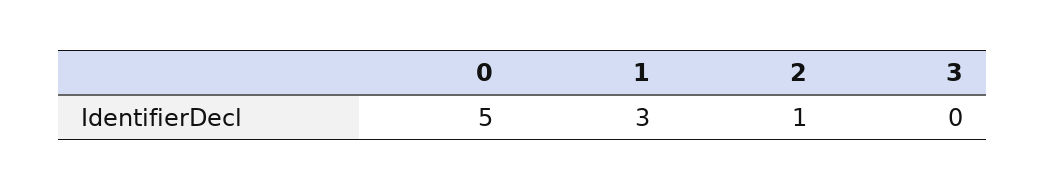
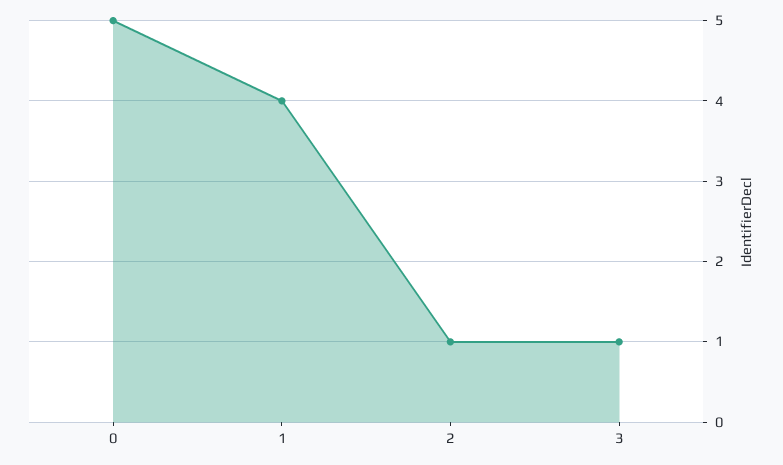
  {
    "0": 5,
-   "1": 3,
+   "1": 4,
    "2": 1,
-   "3": 0
+   "3": 1
  }

